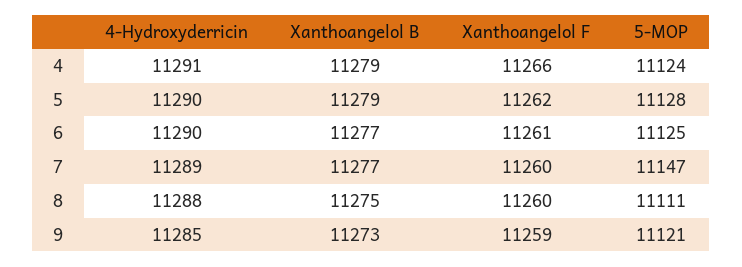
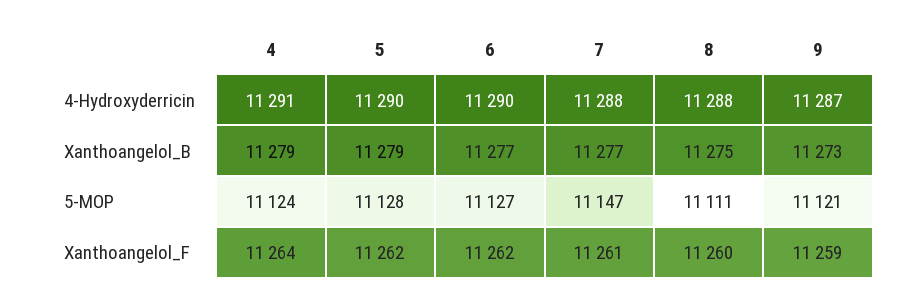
  {
    "4-Hydroxyderricin": {
      "4": 11291,
      "5": 11290,
      "6": 11290,
-     "7": 11289,
+     "7": 11288,
      "8": 11288,
-     "9": 11285
+     "9": 11287
    },
    "Xanthoangelol B": {
      "4": 11279,
      "5": 11279,
      "6": 11277,
      "7": 11277,
      "8": 11275,
      "9": 11273
    },
    "Xanthoangelol F": {
-     "4": 11266,
+     "4": 11264,
      "5": 11262,
-     "6": 11261,
+     "6": 11262,
-     "7": 11260,
+     "7": 11261,
      "8": 11260,
      "9": 11259
    },
    "5-MOP": {
      "4": 11124,
      "5": 11128,
-     "6": 11125,
+     "6": 11127,
      "7": 11147,
      "8": 11111,
      "9": 11121
    }
  }

